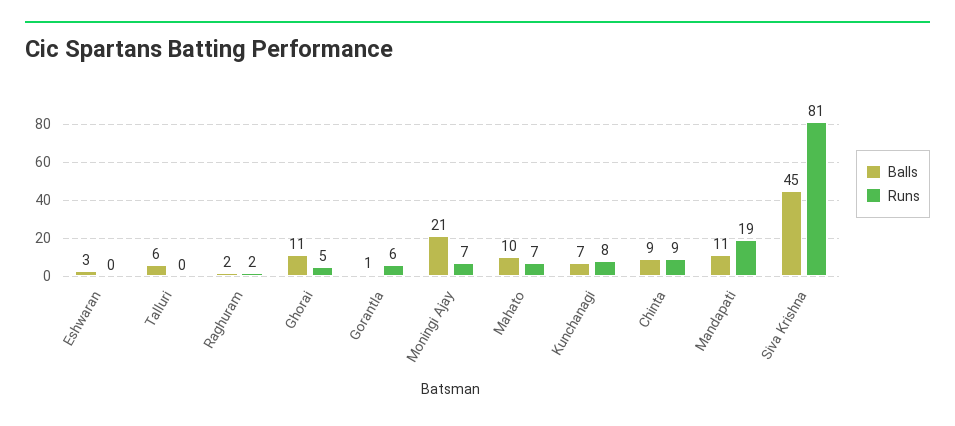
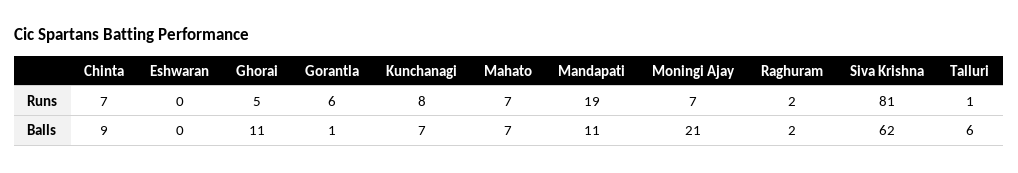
  {
    "Balls": {
-     "Eshwaran": 3,
+     "Eshwaran": 0,
      "Talluri": 6,
      "Raghuram": 2,
      "Ghorai": 11,
      "Gorantla": 1,
      "Moningi Ajay": 21,
-     "Mahato": 10,
+     "Mahato": 7,
      "Kunchanagi": 7,
      "Chinta": 9,
      "Mandapati": 11,
-     "Siva Krishna": 45
+     "Siva Krishna": 62
    },
    "Runs": {
      "Eshwaran": 0,
-     "Talluri": 0,
+     "Talluri": 1,
      "Raghuram": 2,
      "Ghorai": 5,
      "Gorantla": 6,
      "Moningi Ajay": 7,
      "Mahato": 7,
      "Kunchanagi": 8,
-     "Chinta": 9,
+     "Chinta": 7,
      "Mandapati": 19,
      "Siva Krishna": 81
    }
  }

